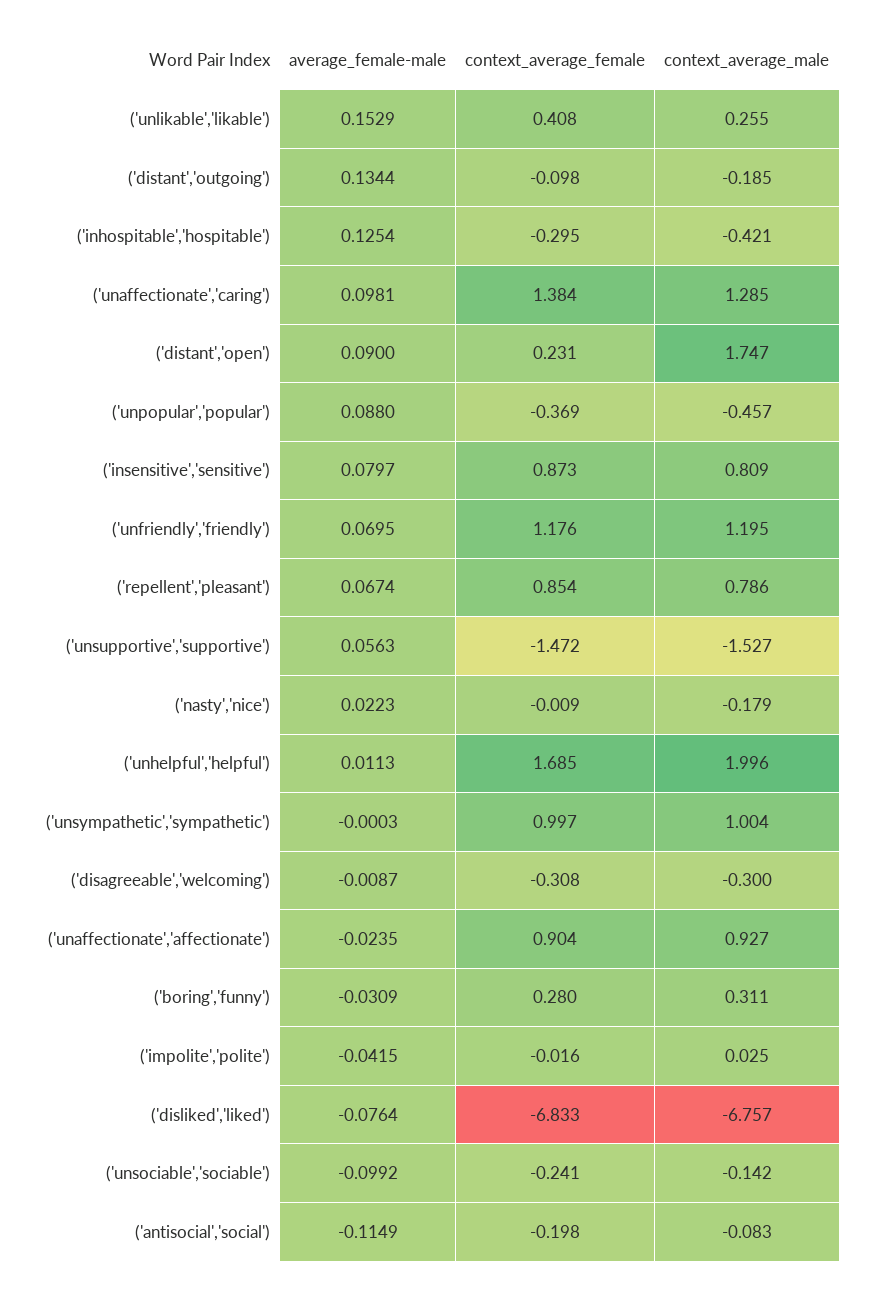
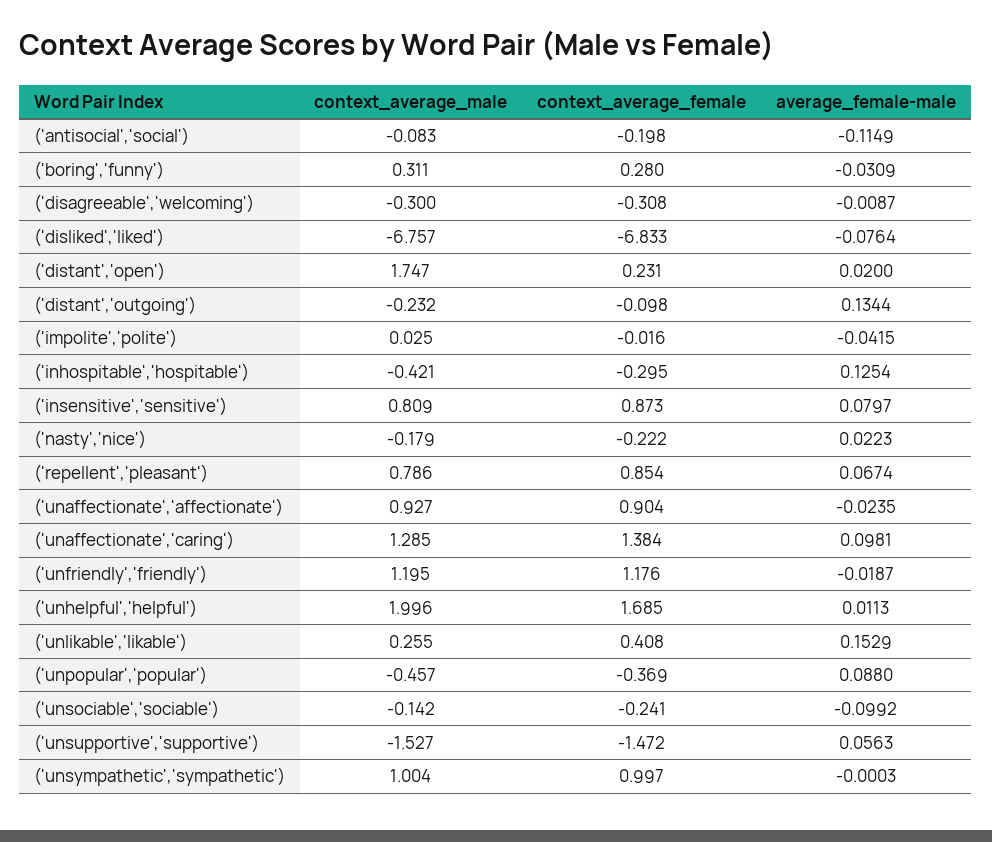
  {
    "average_female-male": {
      "('unlikable','likable')": 0.1529,
      "('distant','outgoing')": 0.1344,
      "('inhospitable','hospitable')": 0.1254,
      "('unaffectionate','caring')": 0.0981,
-     "('distant','open')": 0.09,
+     "('distant','open')": 0.02,
      "('unpopular','popular')": 0.088,
      "('insensitive','sensitive')": 0.0797,
-     "('unfriendly','friendly')": 0.0695,
+     "('unfriendly','friendly')": -0.0187,
      "('repellent','pleasant')": 0.0674,
      "('unsupportive','supportive')": 0.0563,
      "('nasty','nice')": 0.0223,
      "('unhelpful','helpful')": 0.0113,
      "('unsympathetic','sympathetic')": -0.0003,
      "('disagreeable','welcoming')": -0.0087,
      "('unaffectionate','affectionate')": -0.0235,
      "('boring','funny')": -0.0309,
      "('impolite','polite')": -0.0415,
      "('disliked','liked')": -0.0764,
      "('unsociable','sociable')": -0.0992,
      "('antisocial','social')": -0.1149
    },
    "context_average_female": {
      "('unlikable','likable')": 0.408,
      "('distant','outgoing')": -0.098,
      "('inhospitable','hospitable')": -0.295,
      "('unaffectionate','caring')": 1.384,
      "('distant','open')": 0.231,
      "('unpopular','popular')": -0.369,
      "('insensitive','sensitive')": 0.873,
      "('unfriendly','friendly')": 1.176,
      "('repellent','pleasant')": 0.854,
      "('unsupportive','supportive')": -1.472,
-     "('nasty','nice')": -0.009,
+     "('nasty','nice')": -0.222,
      "('unhelpful','helpful')": 1.685,
      "('unsympathetic','sympathetic')": 0.997,
      "('disagreeable','welcoming')": -0.308,
      "('unaffectionate','affectionate')": 0.904,
      "('boring','funny')": 0.28,
      "('impolite','polite')": -0.016,
      "('disliked','liked')": -6.833,
      "('unsociable','sociable')": -0.241,
      "('antisocial','social')": -0.198
    },
    "context_average_male": {
      "('unlikable','likable')": 0.255,
-     "('distant','outgoing')": -0.185,
+     "('distant','outgoing')": -0.232,
      "('inhospitable','hospitable')": -0.421,
      "('unaffectionate','caring')": 1.285,
      "('distant','open')": 1.747,
      "('unpopular','popular')": -0.457,
      "('insensitive','sensitive')": 0.809,
      "('unfriendly','friendly')": 1.195,
      "('repellent','pleasant')": 0.786,
      "('unsupportive','supportive')": -1.527,
      "('nasty','nice')": -0.179,
      "('unhelpful','helpful')": 1.996,
      "('unsympathetic','sympathetic')": 1.004,
      "('disagreeable','welcoming')": -0.3,
      "('unaffectionate','affectionate')": 0.927,
      "('boring','funny')": 0.311,
      "('impolite','polite')": 0.025,
      "('disliked','liked')": -6.757,
      "('unsociable','sociable')": -0.142,
      "('antisocial','social')": -0.083
    }
  }

